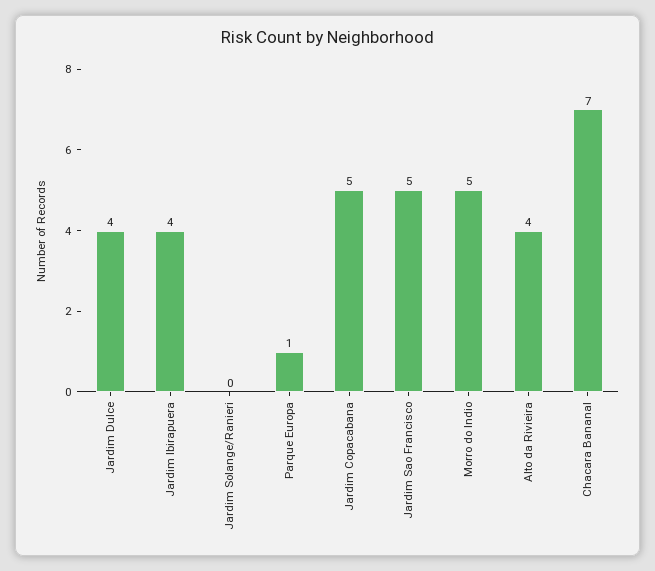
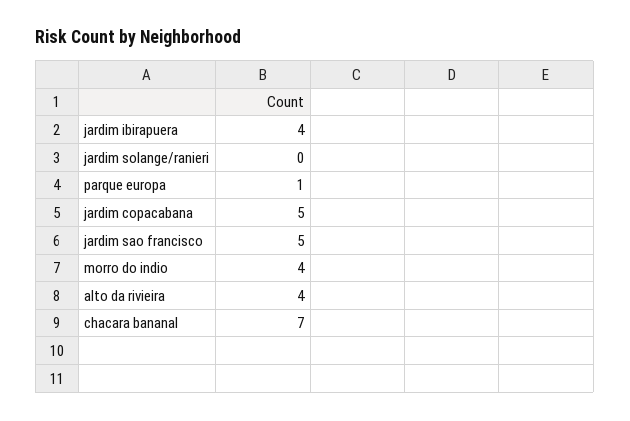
  {
-   "Jardim Dulce": 4,
    "Jardim Ibirapuera": 4,
    "Jardim Solange/Ranieri": 0,
    "Parque Europa": 1,
    "Jardim Copacabana": 5,
    "Jardim Sao Francisco": 5,
-   "Morro do Indio": 5,
+   "Morro do Indio": 4,
    "Alto da Rivieira": 4,
    "Chacara Bananal": 7
  }

